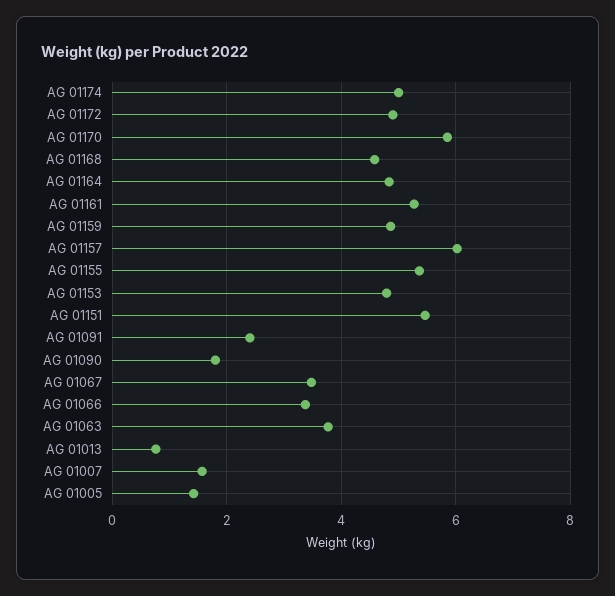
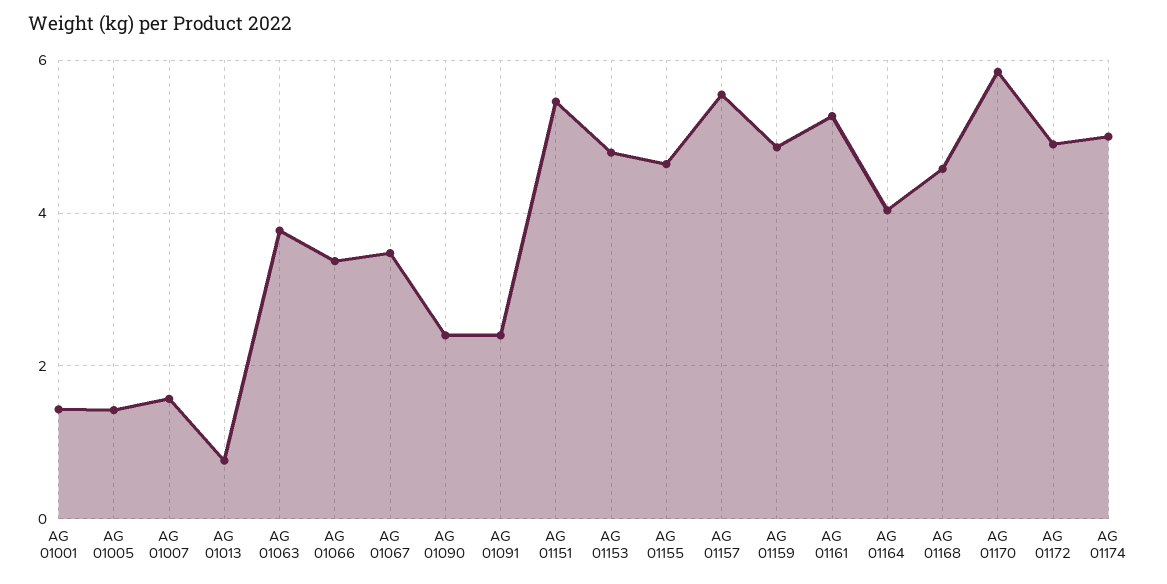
  {
    "AG 01174": 5,
    "AG 01172": 5,
    "AG 01170": 5.8,
    "AG 01168": 4.6,
-   "AG 01164": 4.8,
+   "AG 01164": 4,
    "AG 01161": 5.2,
    "AG 01159": 4.8,
-   "AG 01157": 6,
+   "AG 01157": 5.6,
-   "AG 01155": 5.4,
+   "AG 01155": 4.6,
    "AG 01153": 4.8,
    "AG 01151": 5.4,
    "AG 01091": 2.4,
-   "AG 01090": 1.8,
+   "AG 01090": 2.4,
    "AG 01067": 3.4,
    "AG 01066": 3.4,
    "AG 01063": 3.8,
    "AG 01013": 0.8,
    "AG 01007": 1.6,
-   "AG 01005": 1.4
+   "AG 01005": 1.4,
+   "AG 01001": 1.4
  }

